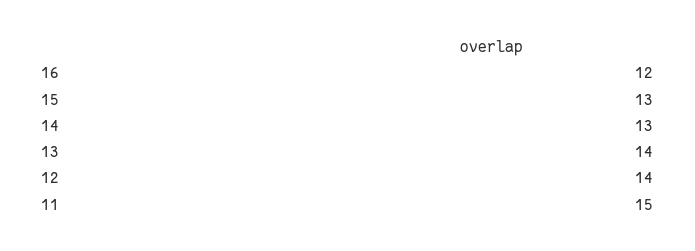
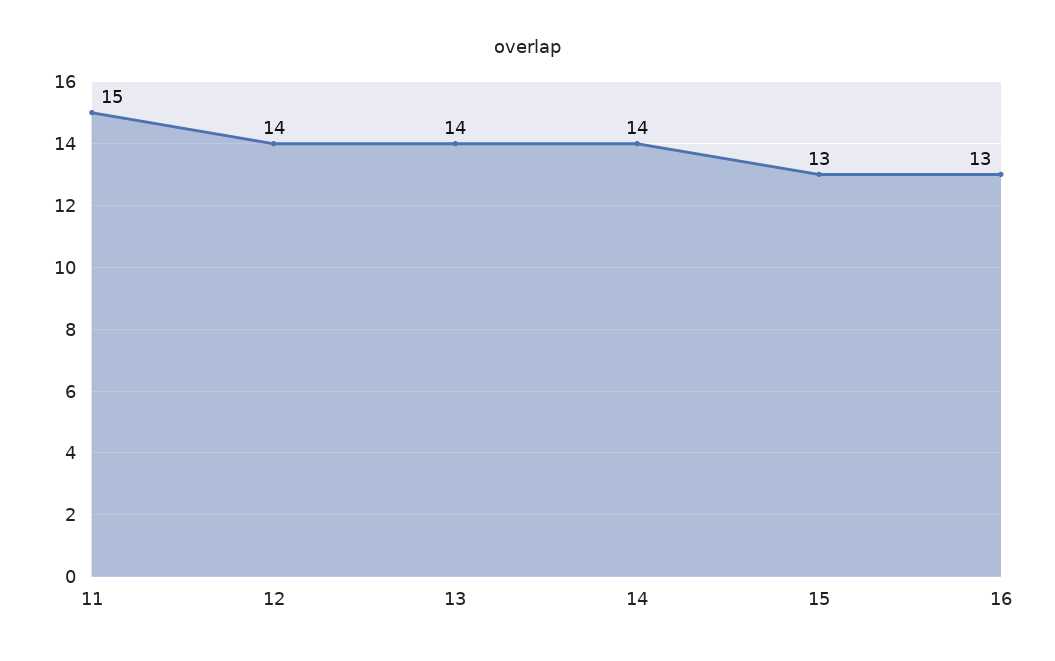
  {
-   "16": 12,
+   "16": 13,
    "15": 13,
-   "14": 13,
+   "14": 14,
    "13": 14,
    "12": 14,
    "11": 15
  }

